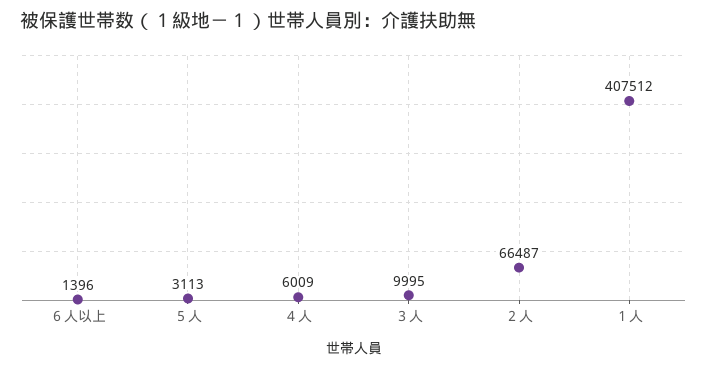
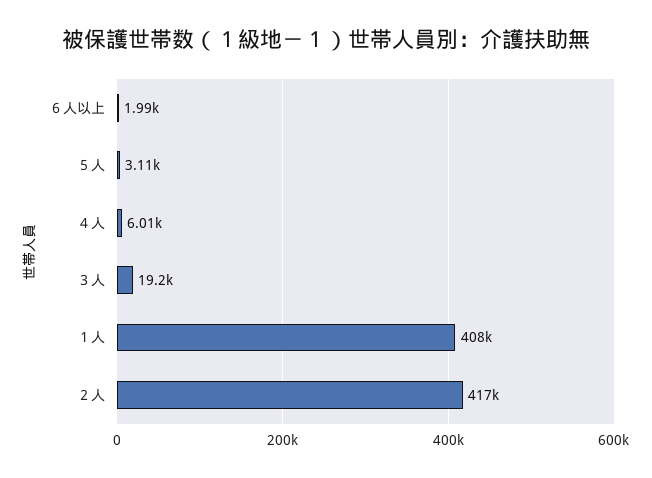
  {
-   "６人以上": 1396,
+   "６人以上": 1990,
    "５人": 3113,
    "４人": 6009,
-   "３人": 9995,
+   "３人": 19200,
-   "２人": 66487,
+   "２人": 417000,
    "１人": 407512
  }

